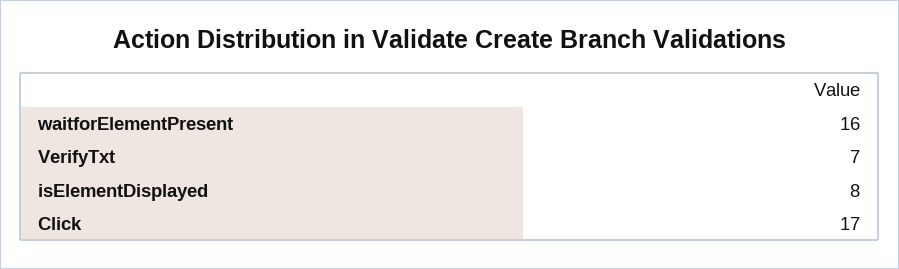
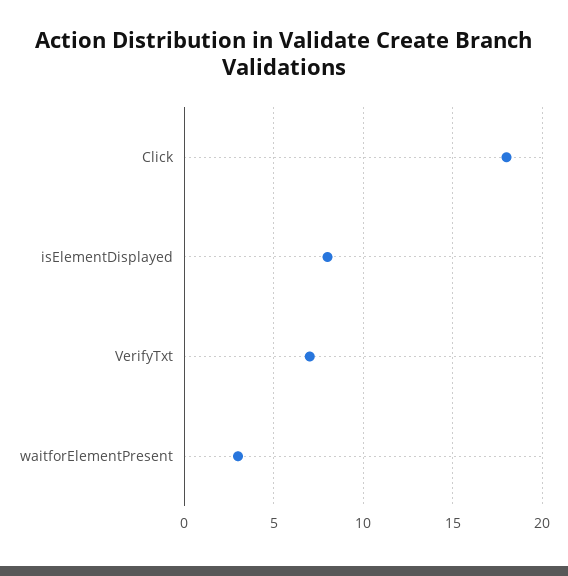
  {
-   "waitforElementPresent": 16,
+   "waitforElementPresent": 3,
    "VerifyTxt": 7,
    "isElementDisplayed": 8,
-   "Click": 17
+   "Click": 18
  }

